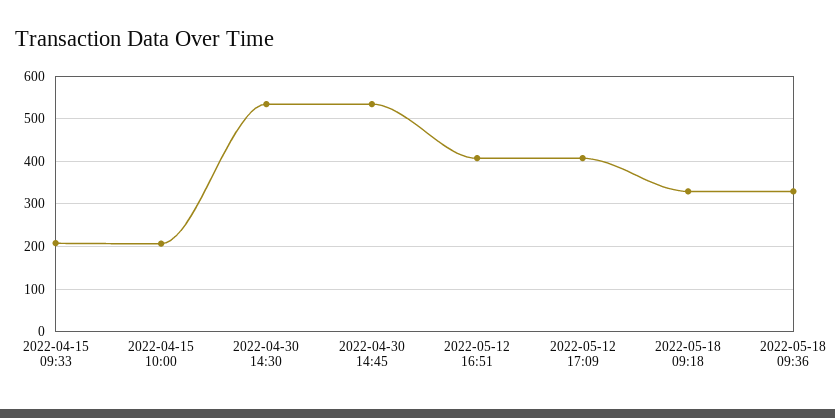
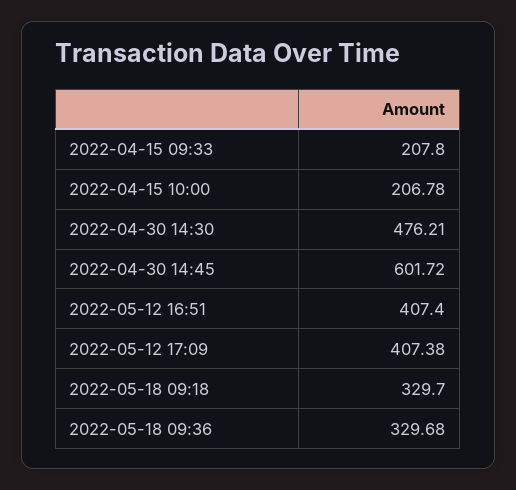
  {
    "2022-04-15 09:33": 207.8,
    "2022-04-15 10:00": 206.78,
-   "2022-04-30 14:30": 540,
+   "2022-04-30 14:30": 476.21,
-   "2022-04-30 14:45": 540,
+   "2022-04-30 14:45": 601.72,
    "2022-05-12 16:51": 407.4,
    "2022-05-12 17:09": 407.38,
    "2022-05-18 09:18": 329.7,
    "2022-05-18 09:36": 329.68
  }

